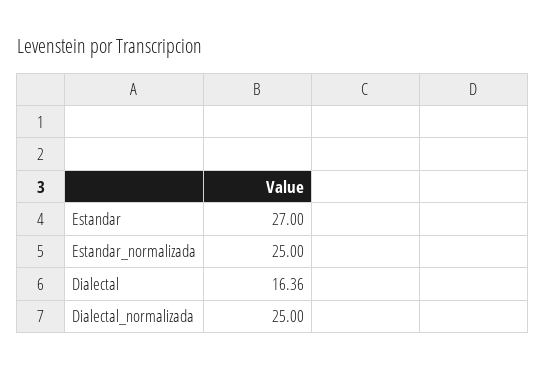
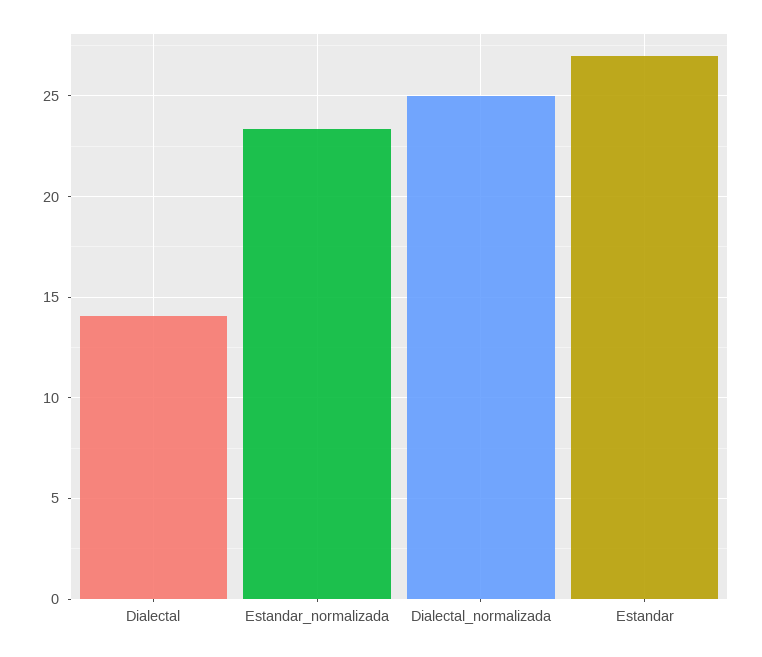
  {
    "Estandar": 27,
-   "Estandar_normalizada": 25,
+   "Estandar_normalizada": 23.5,
-   "Dialectal": 16.36,
+   "Dialectal": 14,
    "Dialectal_normalizada": 25
  }

